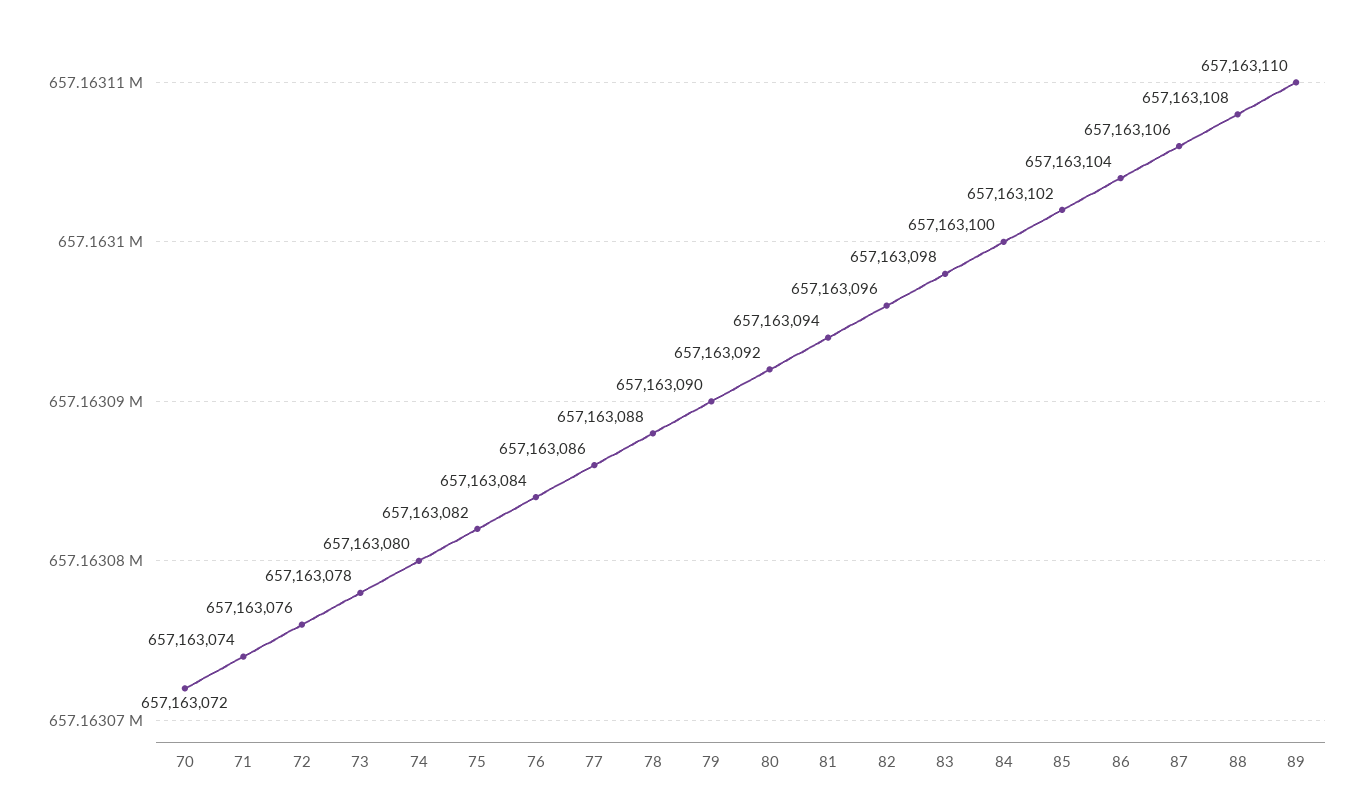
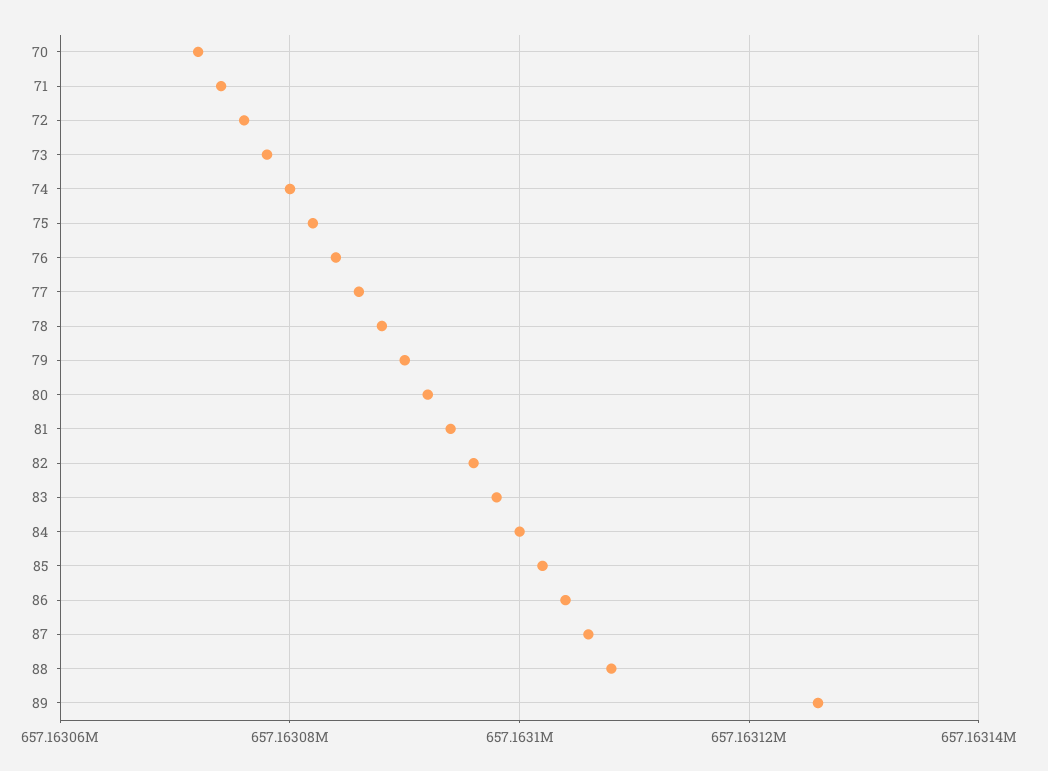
  {
    "70": 657163072,
    "71": 657163074,
    "72": 657163076,
    "73": 657163078,
    "74": 657163080,
    "75": 657163082,
    "76": 657163084,
    "77": 657163086,
    "78": 657163088,
    "79": 657163090,
    "80": 657163092,
    "81": 657163094,
    "82": 657163096,
    "83": 657163098,
    "84": 657163100,
    "85": 657163102,
    "86": 657163104,
    "87": 657163106,
    "88": 657163108,
-   "89": 657163110
+   "89": 657163125
  }

